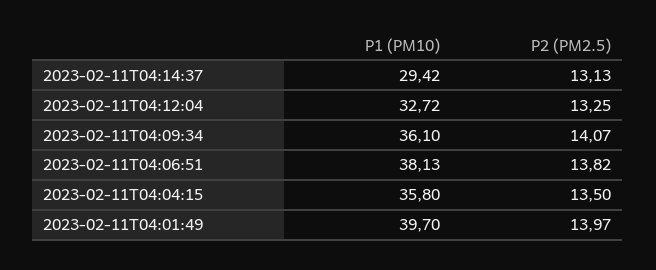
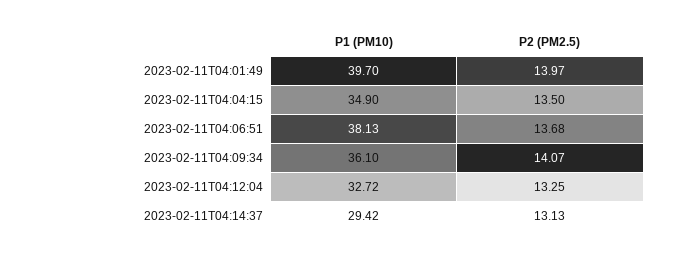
  {
    "P1 (PM10)": {
      "2023-02-11T04:14:37": 29.42,
      "2023-02-11T04:12:04": 32.72,
      "2023-02-11T04:09:34": 36.1,
      "2023-02-11T04:06:51": 38.13,
-     "2023-02-11T04:04:15": 35.8,
+     "2023-02-11T04:04:15": 34.9,
      "2023-02-11T04:01:49": 39.7
    },
    "P2 (PM2.5)": {
      "2023-02-11T04:14:37": 13.13,
      "2023-02-11T04:12:04": 13.25,
      "2023-02-11T04:09:34": 14.07,
-     "2023-02-11T04:06:51": 13.82,
+     "2023-02-11T04:06:51": 13.68,
      "2023-02-11T04:04:15": 13.5,
      "2023-02-11T04:01:49": 13.97
    }
  }

